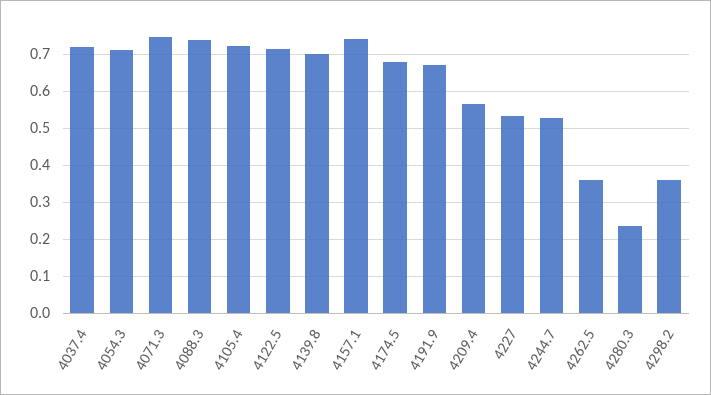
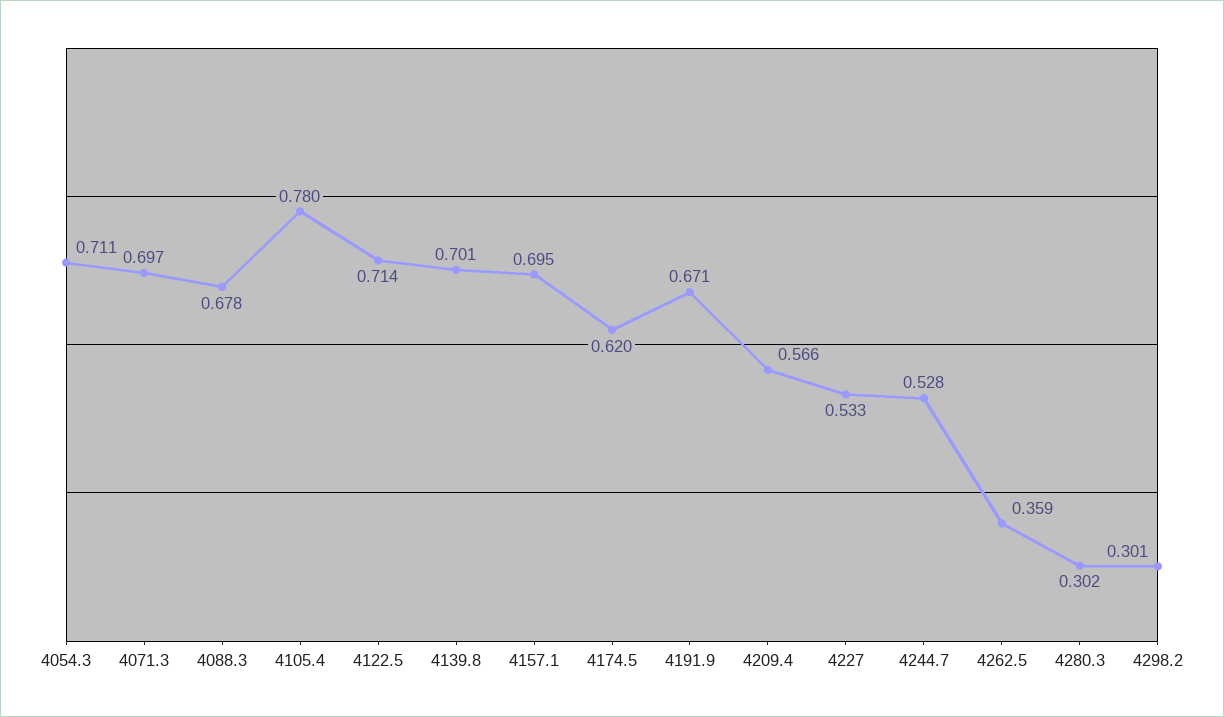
  {
-   "4037.4": 0.72,
    "4054.3": 0.711,
-   "4071.3": 0.74,
+   "4071.3": 0.697,
-   "4088.3": 0.74,
+   "4088.3": 0.678,
-   "4105.4": 0.72,
+   "4105.4": 0.78,
    "4122.5": 0.714,
    "4139.8": 0.701,
-   "4157.1": 0.74,
+   "4157.1": 0.695,
-   "4174.5": 0.68,
+   "4174.5": 0.62,
    "4191.9": 0.671,
    "4209.4": 0.566,
    "4227": 0.533,
    "4244.7": 0.528,
    "4262.5": 0.359,
-   "4280.3": 0.24,
+   "4280.3": 0.302,
-   "4298.2": 0.36
+   "4298.2": 0.301
  }

